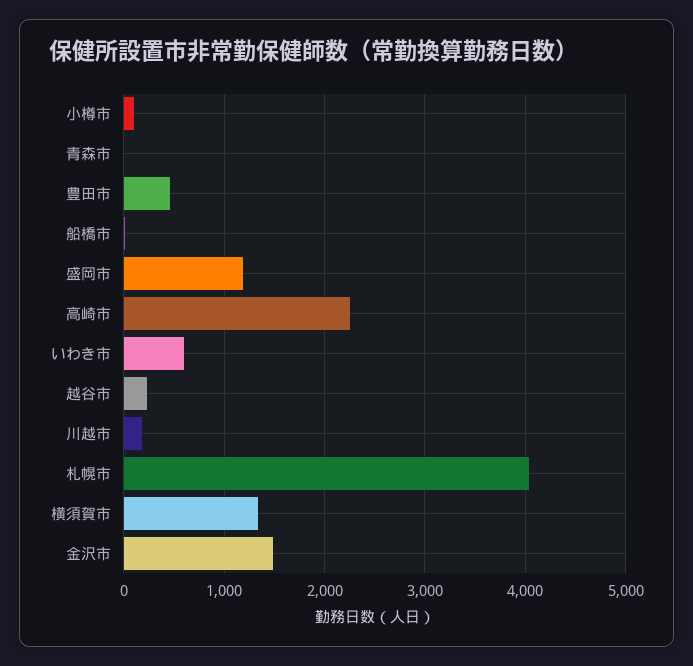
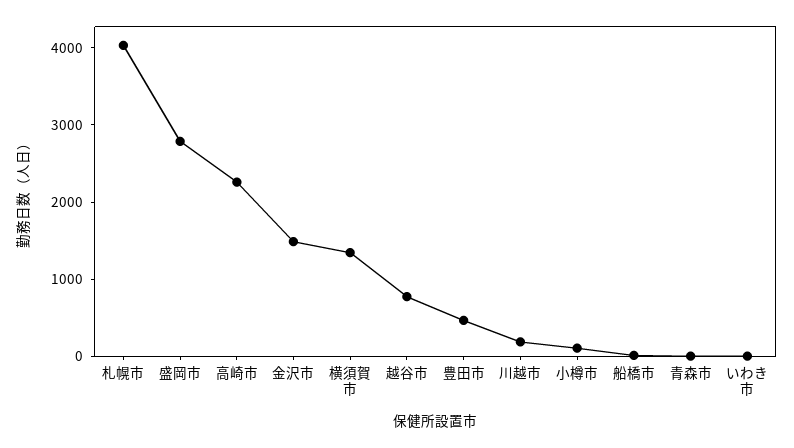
  {
    "小樽市": 100,
    "青森市": 0,
    "豊田市": 500,
    "船橋市": 0,
-   "盛岡市": 1200,
+   "盛岡市": 2800,
    "高崎市": 2300,
-   "いわき市": 600,
+   "いわき市": 0,
-   "越谷市": 200,
+   "越谷市": 800,
    "川越市": 200,
    "札幌市": 4000,
    "横須賀市": 1300,
    "金沢市": 1500
  }

